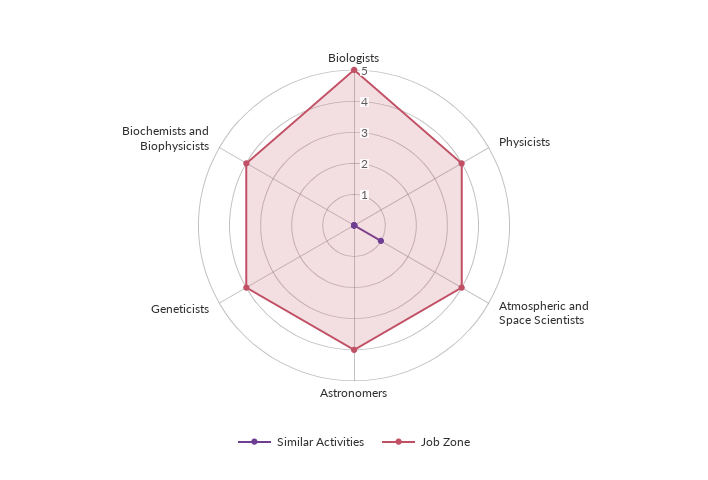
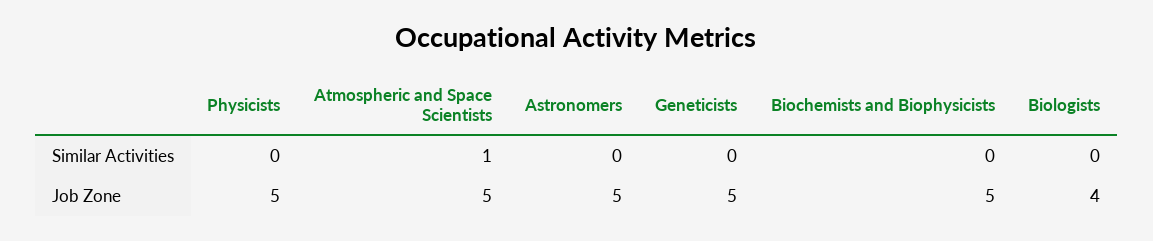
  {
    "Similar Activities": {
      "Biologists": 0,
      "Physicists": 0,
      "Atmospheric and Space Scientists": 1,
      "Astronomers": 0,
      "Geneticists": 0,
      "Biochemists and Biophysicists": 0
    },
    "Job Zone": {
-     "Biologists": 5,
+     "Biologists": 4,
-     "Physicists": 4,
+     "Physicists": 5,
-     "Atmospheric and Space Scientists": 4,
+     "Atmospheric and Space Scientists": 5,
-     "Astronomers": 4,
+     "Astronomers": 5,
-     "Geneticists": 4,
+     "Geneticists": 5,
-     "Biochemists and Biophysicists": 4
+     "Biochemists and Biophysicists": 5
    }
  }

